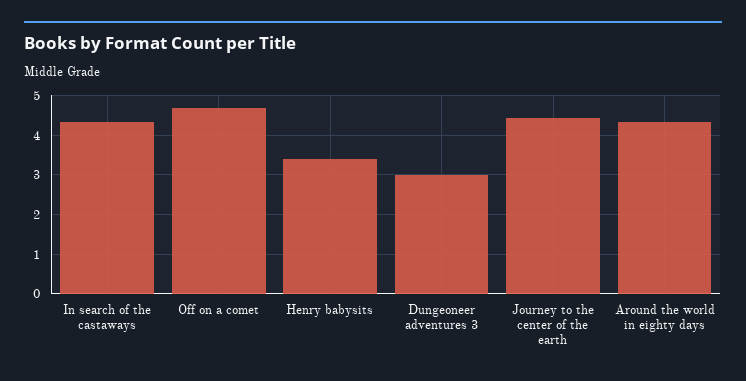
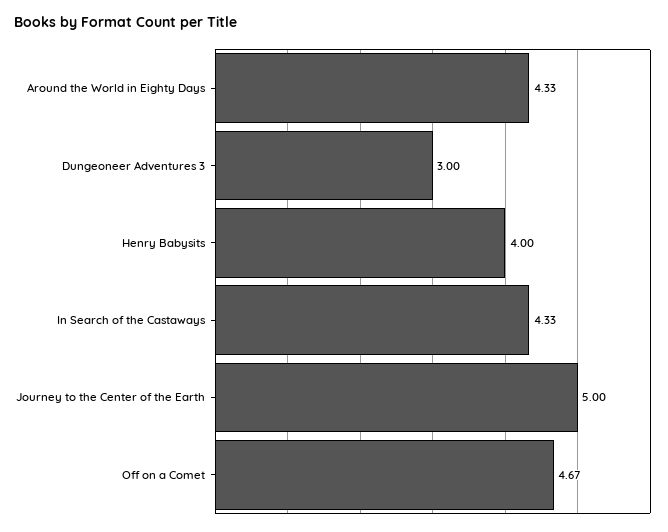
  {
    "In search of the castaways": 4.33,
    "Off on a comet": 4.67,
-   "Henry babysits": 3.4,
+   "Henry babysits": 4,
    "Dungeoneer adventures 3": 3,
-   "Journey to the center of the earth": 4.4,
+   "Journey to the center of the earth": 5,
    "Around the world in eighty days": 4.33
  }

